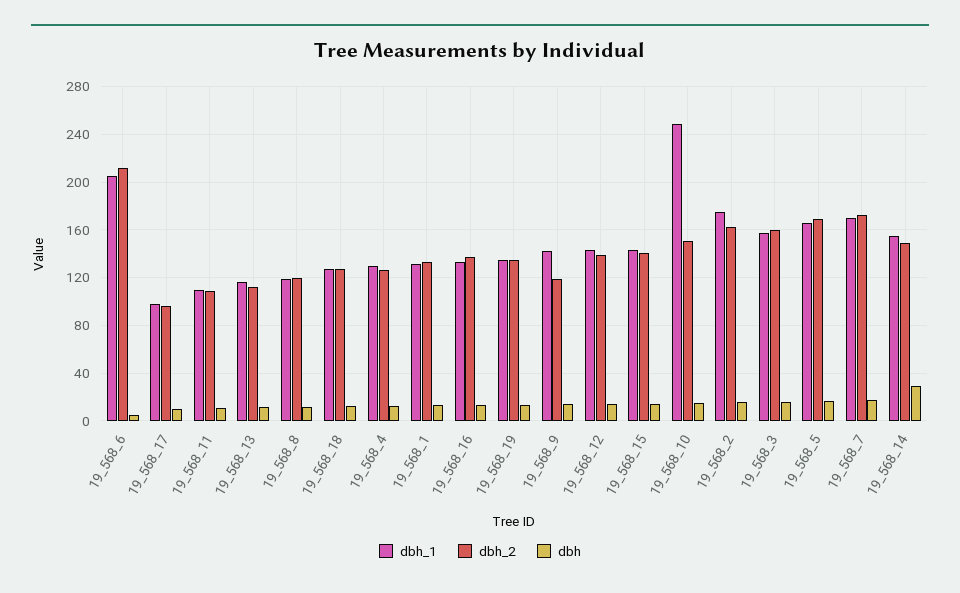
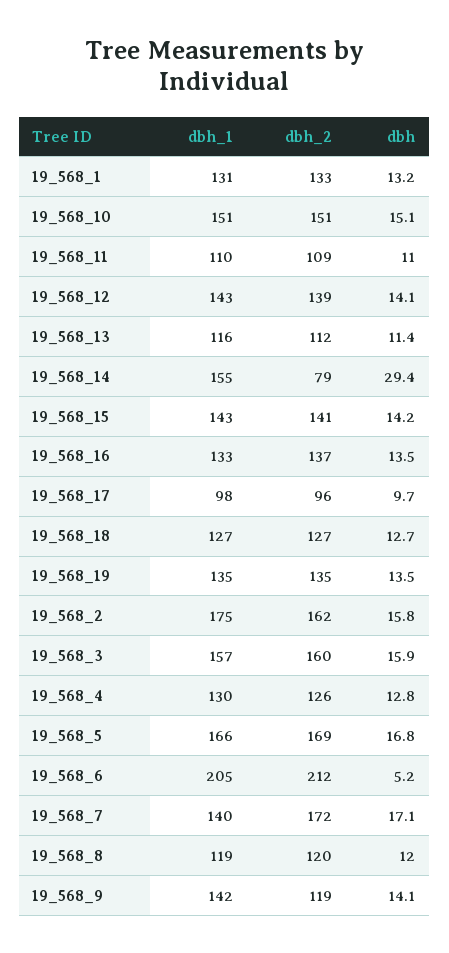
  {
    "dbh_1": {
      "19_568_6": 205,
      "19_568_17": 98,
      "19_568_11": 110,
      "19_568_13": 116,
      "19_568_8": 119,
      "19_568_18": 127,
      "19_568_4": 130,
      "19_568_1": 131,
      "19_568_16": 133,
      "19_568_19": 135,
      "19_568_9": 142,
      "19_568_12": 143,
      "19_568_15": 143,
-     "19_568_10": 250,
+     "19_568_10": 151,
      "19_568_2": 175,
      "19_568_3": 157,
      "19_568_5": 166,
-     "19_568_7": 170,
+     "19_568_7": 140,
      "19_568_14": 155
    },
    "dbh_2": {
      "19_568_6": 212,
      "19_568_17": 96,
      "19_568_11": 109,
      "19_568_13": 112,
      "19_568_8": 120,
      "19_568_18": 127,
      "19_568_4": 126,
      "19_568_1": 133,
      "19_568_16": 137,
      "19_568_19": 135,
      "19_568_9": 119,
      "19_568_12": 139,
      "19_568_15": 141,
      "19_568_10": 151,
      "19_568_2": 162,
      "19_568_3": 160,
      "19_568_5": 169,
      "19_568_7": 172,
-     "19_568_14": 150
+     "19_568_14": 79
    },
    "dbh": {
      "19_568_6": 5.2,
      "19_568_17": 9.7,
      "19_568_11": 11,
      "19_568_13": 11.4,
      "19_568_8": 12,
      "19_568_18": 12.7,
      "19_568_4": 12.8,
      "19_568_1": 13.2,
      "19_568_16": 13.5,
      "19_568_19": 13.5,
      "19_568_9": 14.1,
      "19_568_12": 14.1,
      "19_568_15": 14.2,
      "19_568_10": 15.1,
      "19_568_2": 15.8,
      "19_568_3": 15.9,
      "19_568_5": 16.8,
      "19_568_7": 17.1,
      "19_568_14": 29.4
    }
  }

